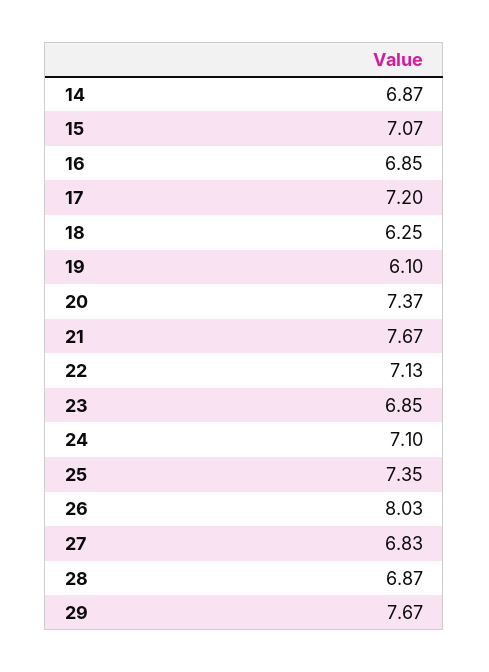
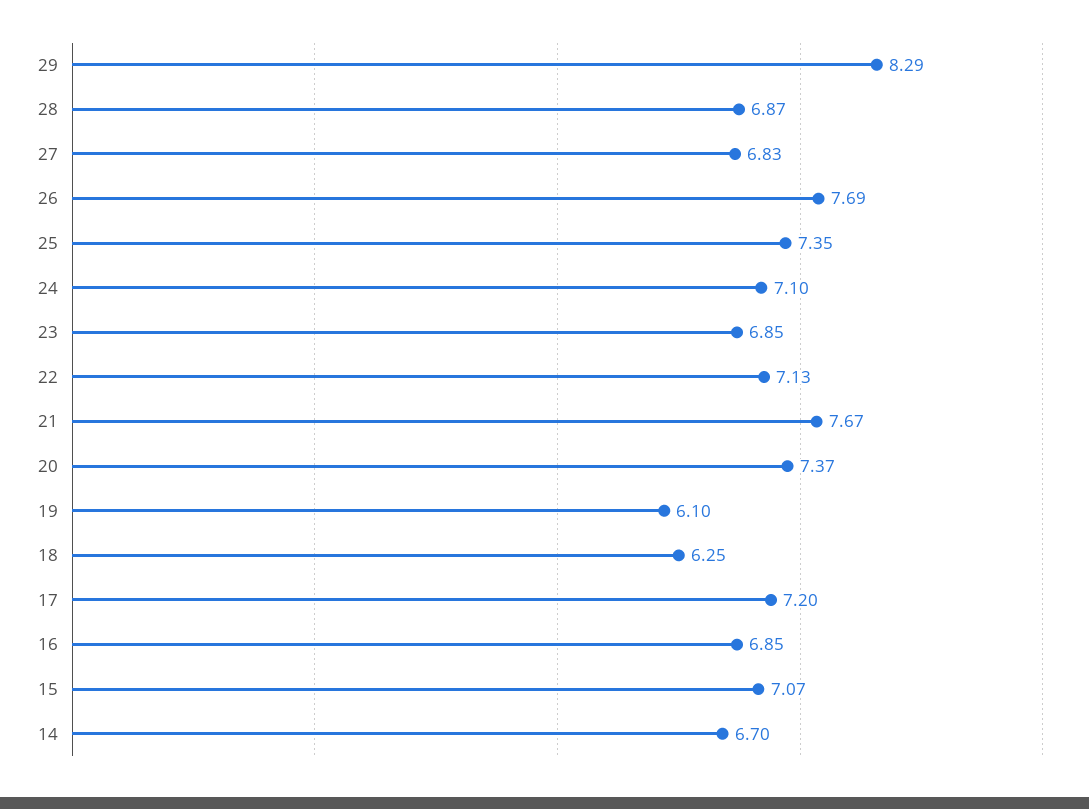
  {
-   "14": 6.87,
+   "14": 6.7,
    "15": 7.07,
    "16": 6.85,
    "17": 7.2,
    "18": 6.25,
    "19": 6.1,
    "20": 7.37,
    "21": 7.67,
    "22": 7.13,
    "23": 6.85,
    "24": 7.1,
    "25": 7.35,
-   "26": 8.03,
+   "26": 7.69,
    "27": 6.83,
    "28": 6.87,
-   "29": 7.67
+   "29": 8.29
  }

